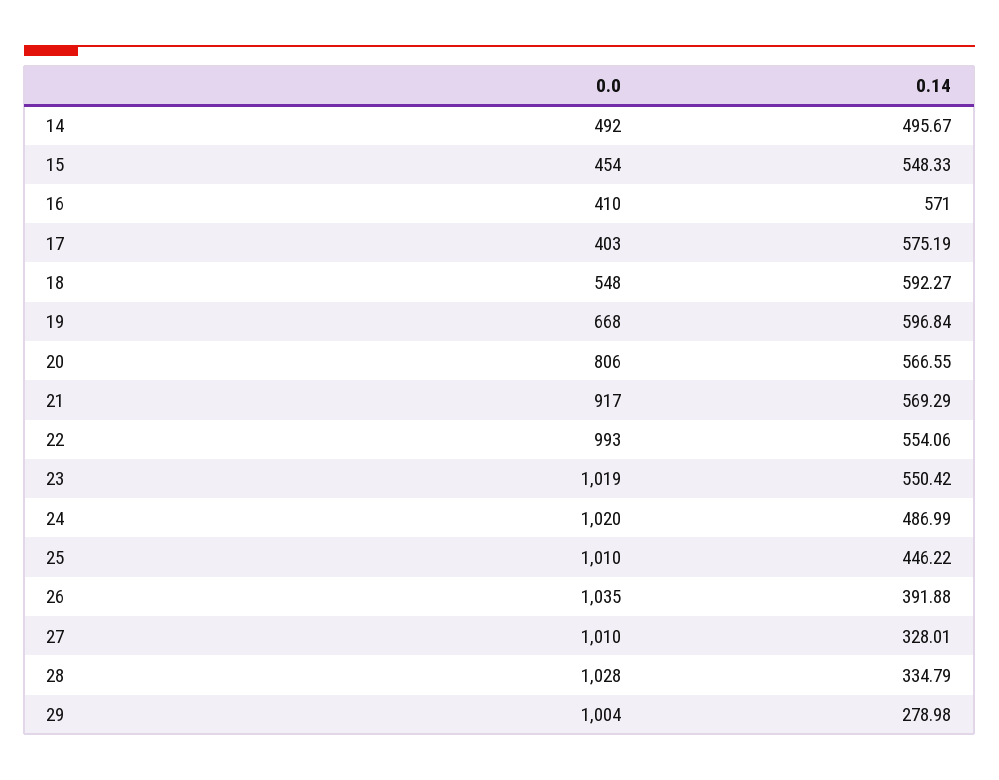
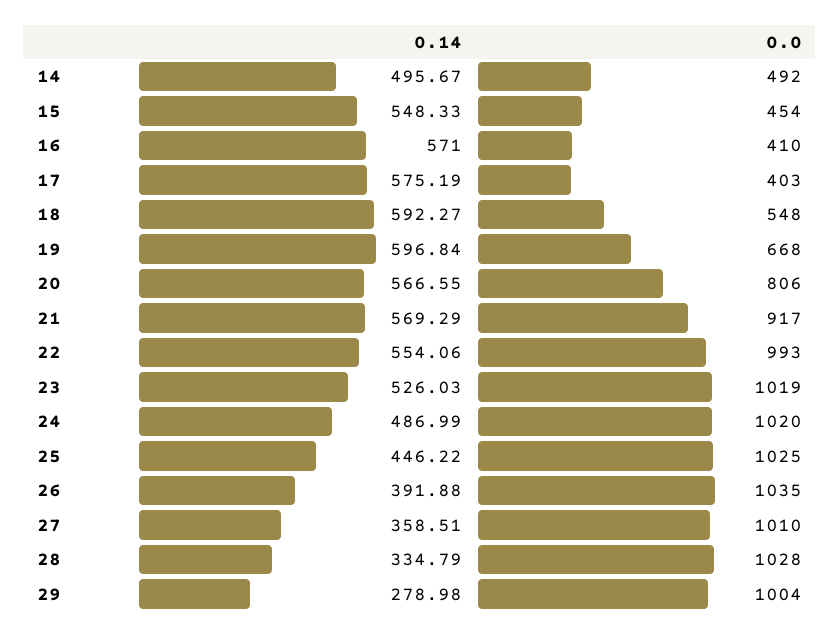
  {
    "0.0": {
      "14": 492,
      "15": 454,
      "16": 410,
      "17": 403,
      "18": 548,
      "19": 668,
      "20": 806,
      "21": 917,
      "22": 993,
      "23": 1019,
      "24": 1020,
-     "25": 1010,
+     "25": 1025,
      "26": 1035,
      "27": 1010,
      "28": 1028,
      "29": 1004
    },
    "0.14": {
      "14": 495.67,
      "15": 548.33,
      "16": 571,
      "17": 575.19,
      "18": 592.27,
      "19": 596.84,
      "20": 566.55,
      "21": 569.29,
      "22": 554.06,
-     "23": 550.42,
+     "23": 526.03,
      "24": 486.99,
      "25": 446.22,
      "26": 391.88,
-     "27": 328.01,
+     "27": 358.51,
      "28": 334.79,
      "29": 278.98
    }
  }

